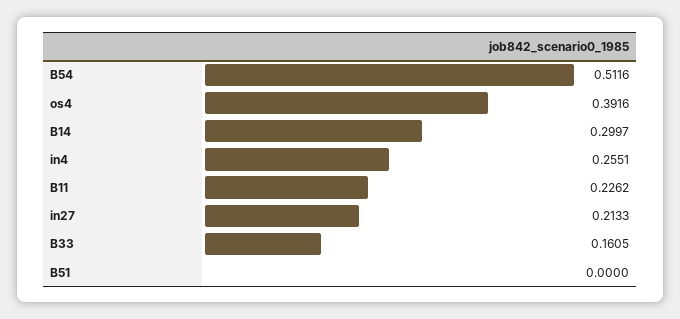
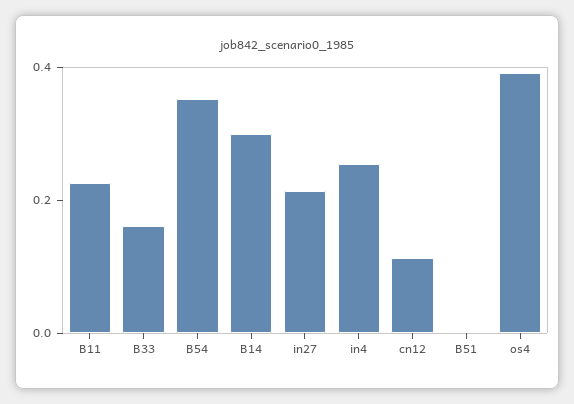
  {
-   "B54": 0.5116,
+   "B54": 0.35,
    "os4": 0.3916,
    "B14": 0.2997,
    "in4": 0.2551,
    "B11": 0.2262,
    "in27": 0.2133,
    "B33": 0.1605,
-   "B51": 0
+   "B51": 0,
+   "cn12": 0.1
  }

